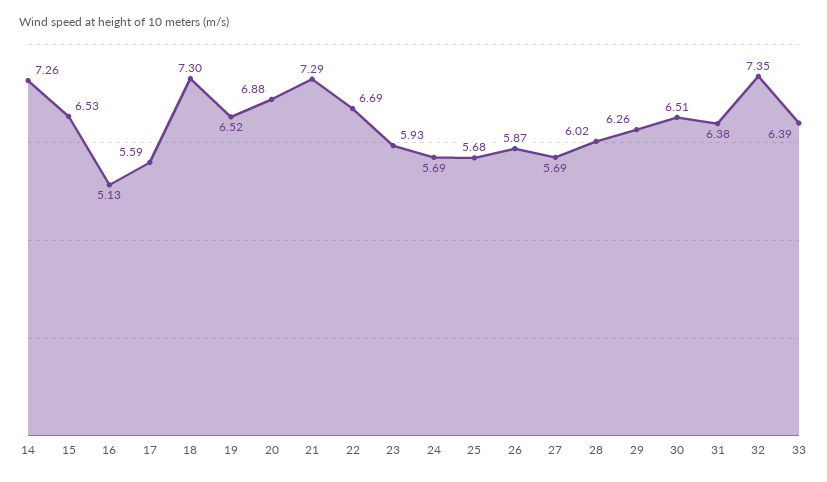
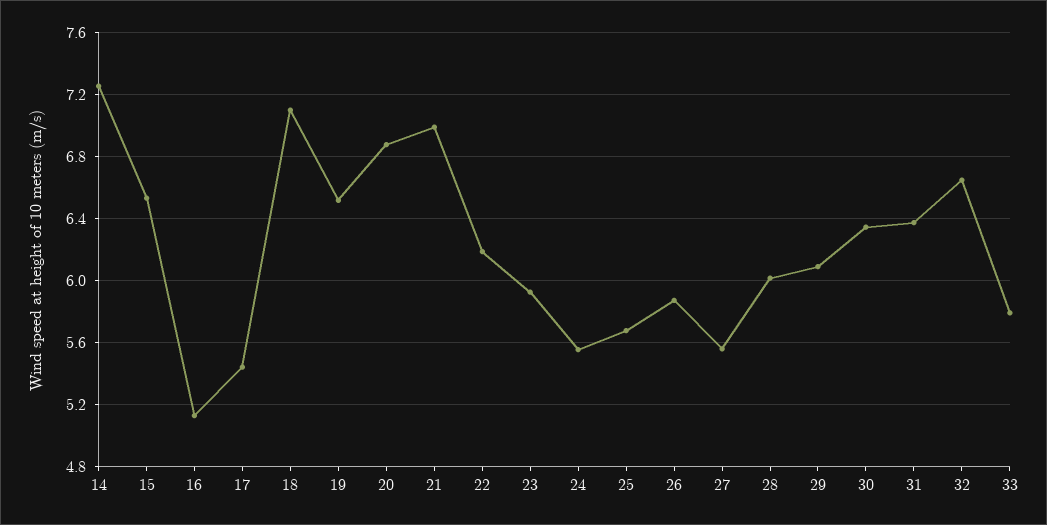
  {
    "14": 7.26,
    "15": 6.53,
    "16": 5.13,
-   "17": 5.59,
+   "17": 5.45,
-   "18": 7.3,
+   "18": 7.1,
    "19": 6.52,
    "20": 6.88,
-   "21": 7.29,
+   "21": 7,
-   "22": 6.69,
+   "22": 6.2,
    "23": 5.93,
-   "24": 5.69,
+   "24": 5.55,
    "25": 5.68,
    "26": 5.87,
-   "27": 5.69,
+   "27": 5.55,
    "28": 6.02,
-   "29": 6.26,
+   "29": 6.1,
-   "30": 6.51,
+   "30": 6.35,
    "31": 6.38,
-   "32": 7.35,
+   "32": 6.65,
-   "33": 6.39
+   "33": 5.8
  }

